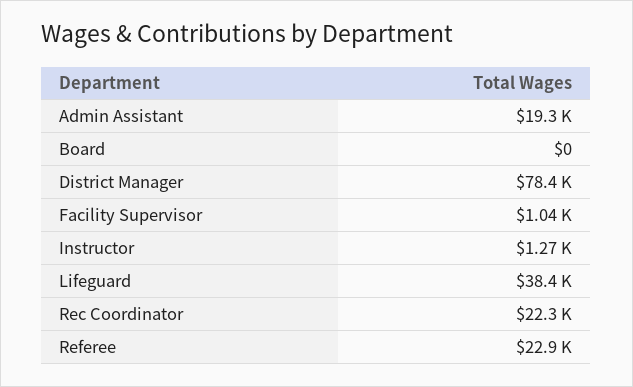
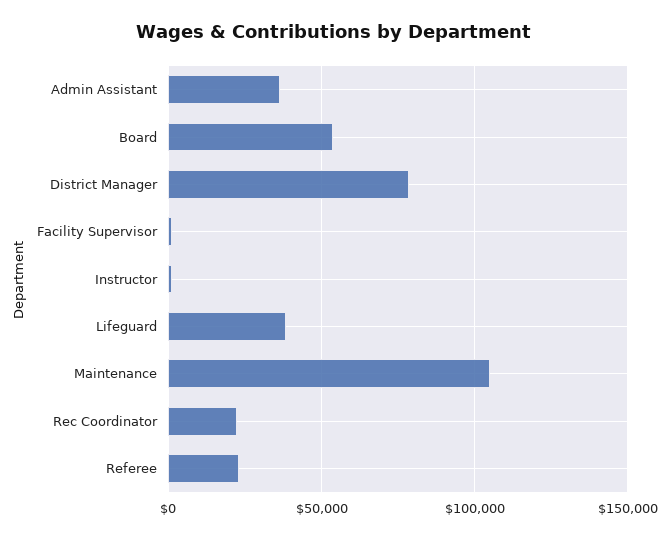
  {
-   "Admin Assistant": 19300,
+   "Admin Assistant": 35000,
-   "Board": 0,
+   "Board": 55000,
    "District Manager": 78400,
    "Facility Supervisor": 1040,
    "Instructor": 1270,
    "Lifeguard": 38400,
    "Rec Coordinator": 22300,
-   "Referee": 22900
+   "Referee": 22900,
+   "Maintenance": 105000
  }

